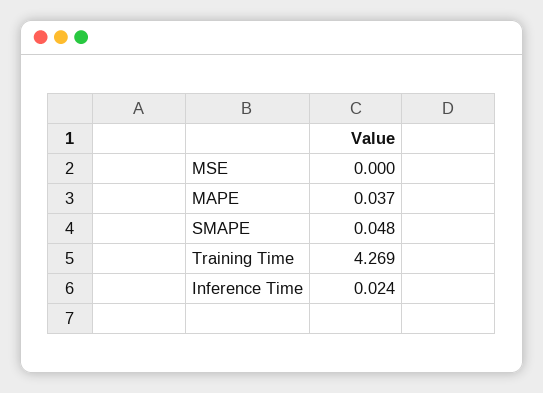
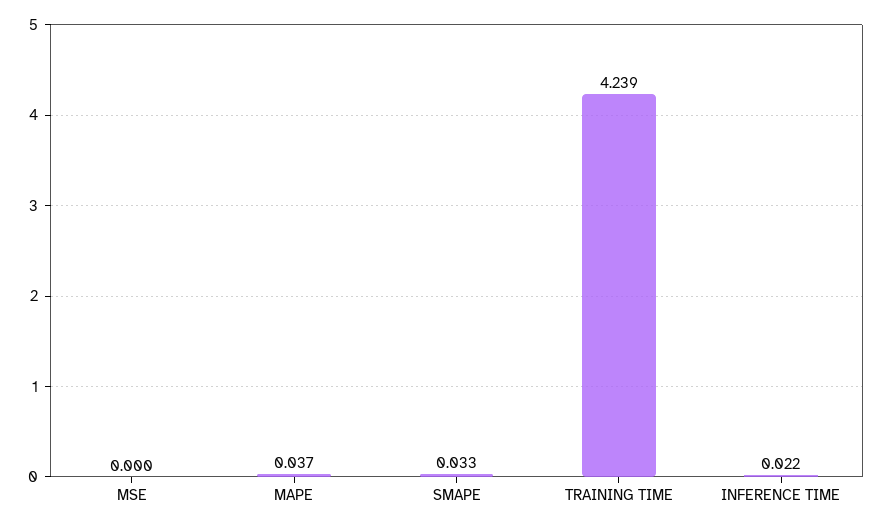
  {
    "MSE": 0,
    "MAPE": 0.037,
-   "SMAPE": 0.048,
+   "SMAPE": 0.033,
-   "Training Time": 4.269,
+   "Training Time": 4.239,
-   "Inference Time": 0.024
+   "Inference Time": 0.022
  }

